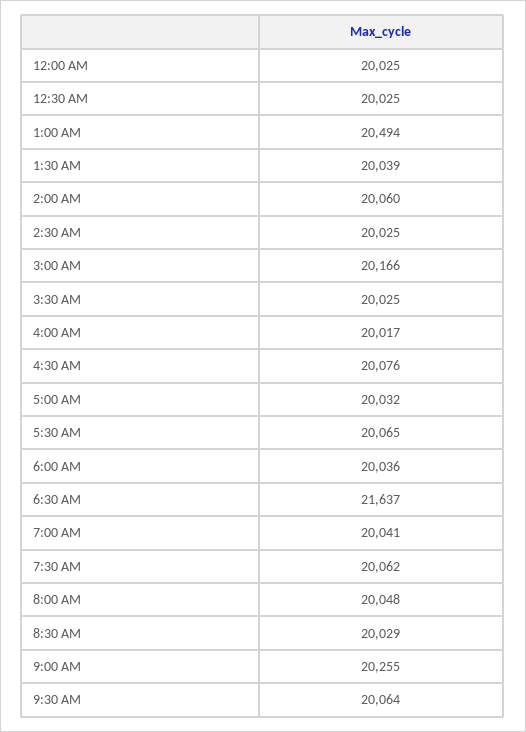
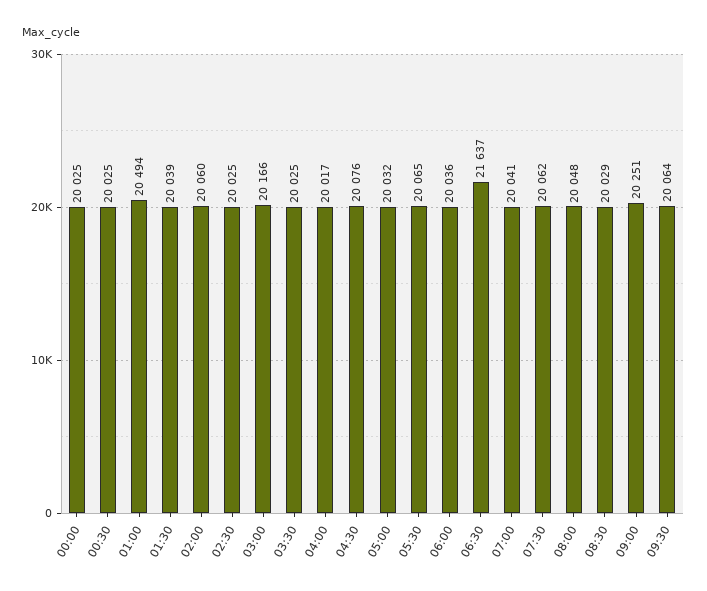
  {
    "12:00 AM": 20025,
    "12:30 AM": 20025,
    "1:00 AM": 20494,
    "1:30 AM": 20039,
    "2:00 AM": 20060,
    "2:30 AM": 20025,
    "3:00 AM": 20166,
    "3:30 AM": 20025,
    "4:00 AM": 20017,
    "4:30 AM": 20076,
    "5:00 AM": 20032,
    "5:30 AM": 20065,
    "6:00 AM": 20036,
    "6:30 AM": 21637,
    "7:00 AM": 20041,
    "7:30 AM": 20062,
    "8:00 AM": 20048,
    "8:30 AM": 20029,
-   "9:00 AM": 20255,
+   "9:00 AM": 20251,
    "9:30 AM": 20064
  }

